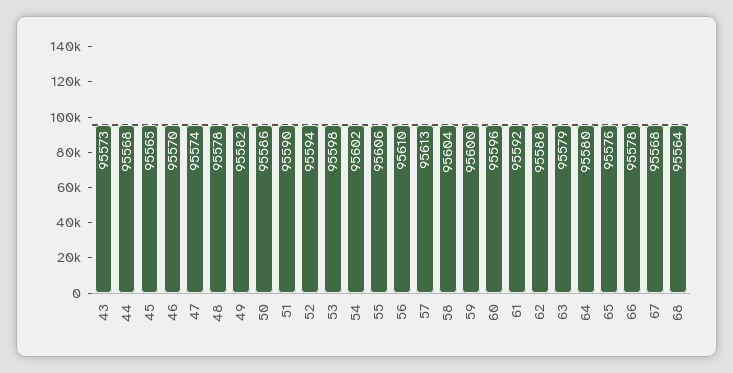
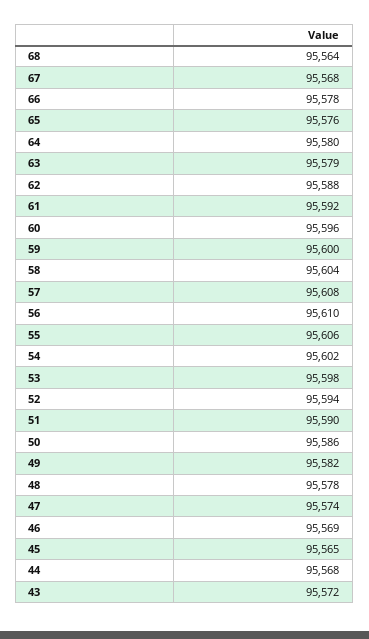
  {
-   "43": 95573,
+   "43": 95572,
    "44": 95568,
    "45": 95565,
-   "46": 95570,
+   "46": 95569,
    "47": 95574,
    "48": 95578,
    "49": 95582,
    "50": 95586,
    "51": 95590,
    "52": 95594,
    "53": 95598,
    "54": 95602,
    "55": 95606,
    "56": 95610,
-   "57": 95613,
+   "57": 95608,
    "58": 95604,
    "59": 95600,
    "60": 95596,
    "61": 95592,
    "62": 95588,
    "63": 95579,
    "64": 95580,
    "65": 95576,
    "66": 95578,
    "67": 95568,
    "68": 95564
  }

